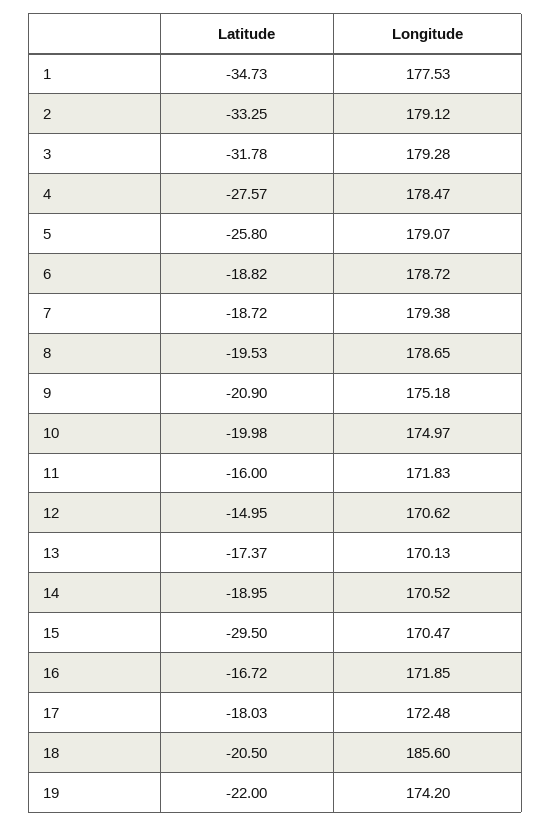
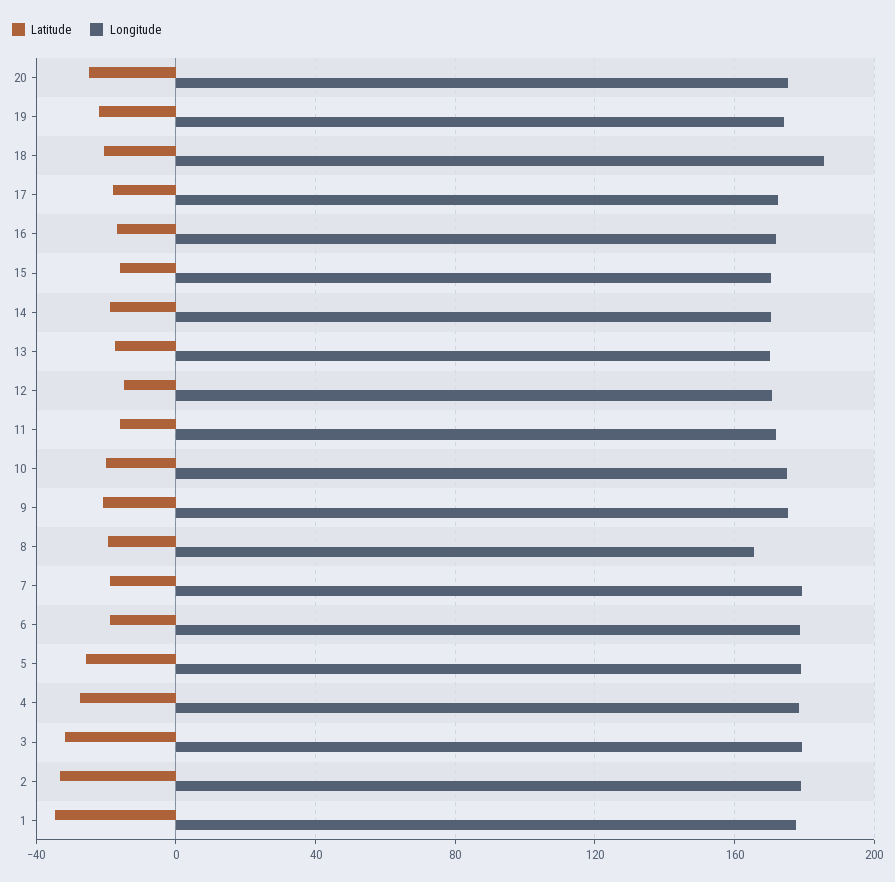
  {
    "Latitude": {
      "1": -34.73,
      "2": -33.25,
      "3": -31.78,
      "4": -27.57,
      "5": -25.8,
      "6": -18.82,
      "7": -18.72,
      "8": -19.53,
      "9": -20.9,
      "10": -19.98,
      "11": -16,
      "12": -14.95,
      "13": -17.37,
      "14": -18.95,
-     "15": -29.5,
+     "15": -15,
      "16": -16.72,
      "17": -18.03,
      "18": -20.5,
-     "19": -22
+     "19": -22,
+     "20": -25
    },
    "Longitude": {
      "1": 177.53,
      "2": 179.12,
      "3": 179.28,
      "4": 178.47,
      "5": 179.07,
      "6": 178.72,
      "7": 179.38,
-     "8": 178.65,
+     "8": 165,
      "9": 175.18,
      "10": 174.97,
      "11": 171.83,
      "12": 170.62,
      "13": 170.13,
      "14": 170.52,
      "15": 170.47,
      "16": 171.85,
      "17": 172.48,
      "18": 185.6,
-     "19": 174.2
+     "19": 174.2,
+     "20": 175
    }
  }

